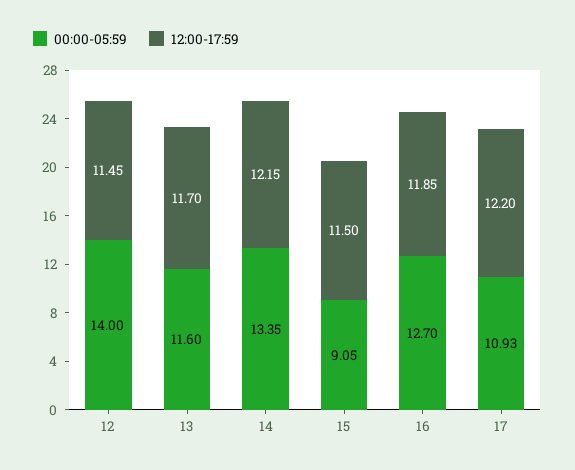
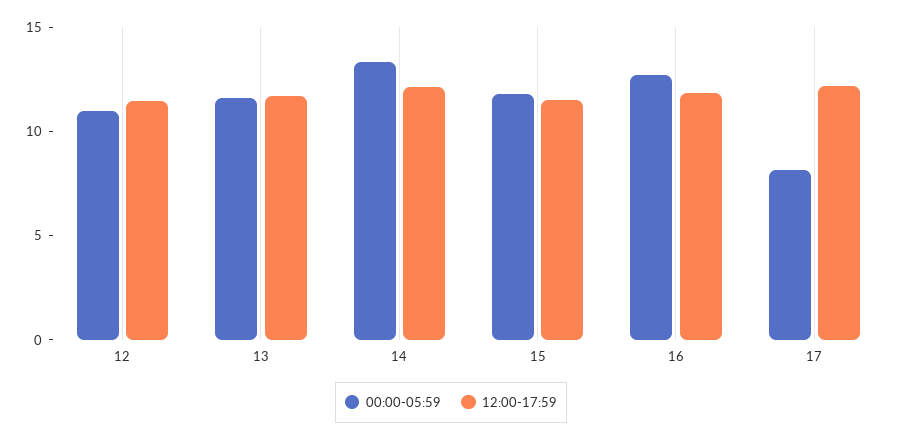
  {
    "00:00-05:59": {
-     "12": 14,
+     "12": 11,
      "13": 11.6,
      "14": 13.35,
-     "15": 9.05,
+     "15": 12,
      "16": 12.7,
-     "17": 10.93
+     "17": 8
    },
    "12:00-17:59": {
      "12": 11.45,
      "13": 11.7,
      "14": 12.15,
      "15": 11.5,
      "16": 11.85,
      "17": 12.2
    }
  }

